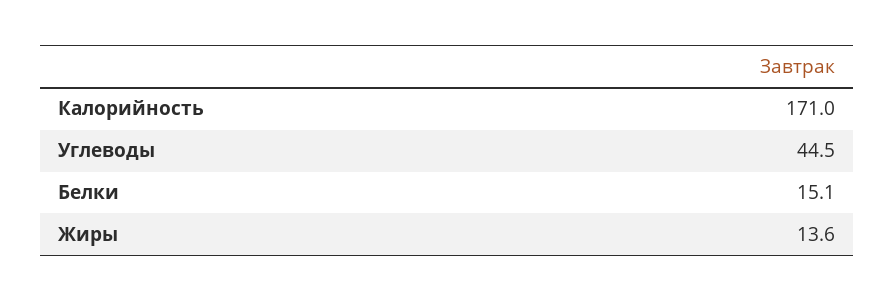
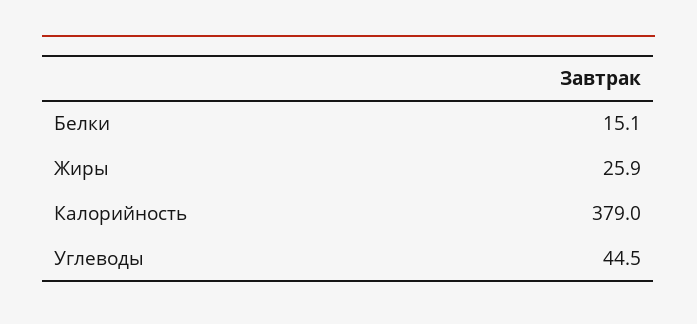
  {
-   "Калорийность": 171,
+   "Калорийность": 379,
    "Углеводы": 44.5,
    "Белки": 15.1,
-   "Жиры": 13.6
+   "Жиры": 25.9
  }

